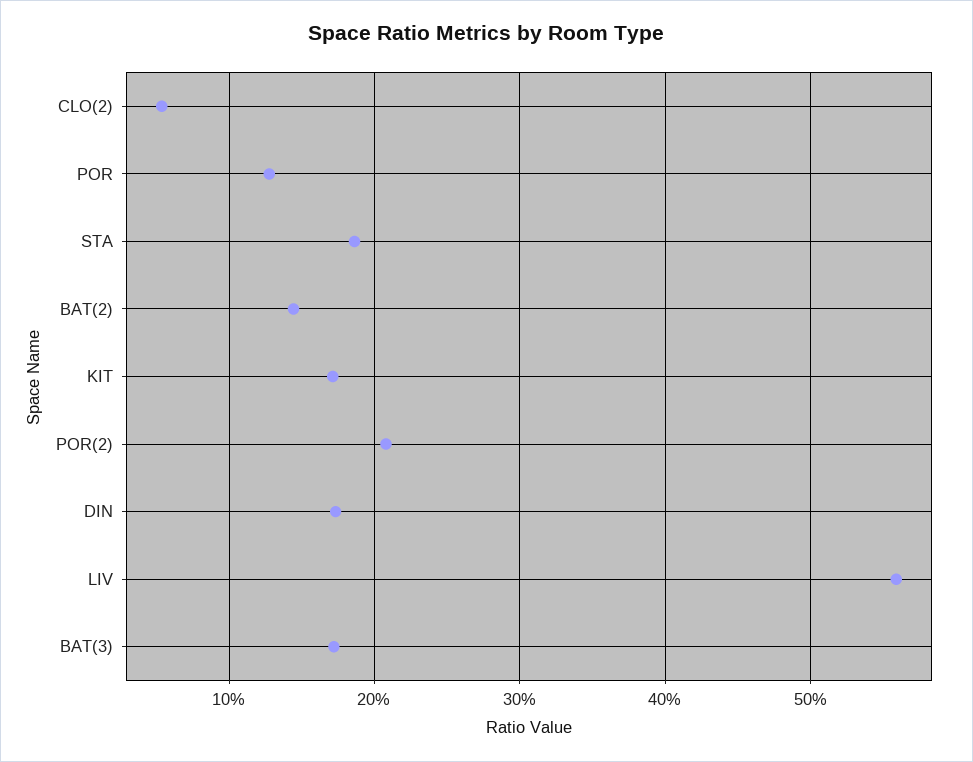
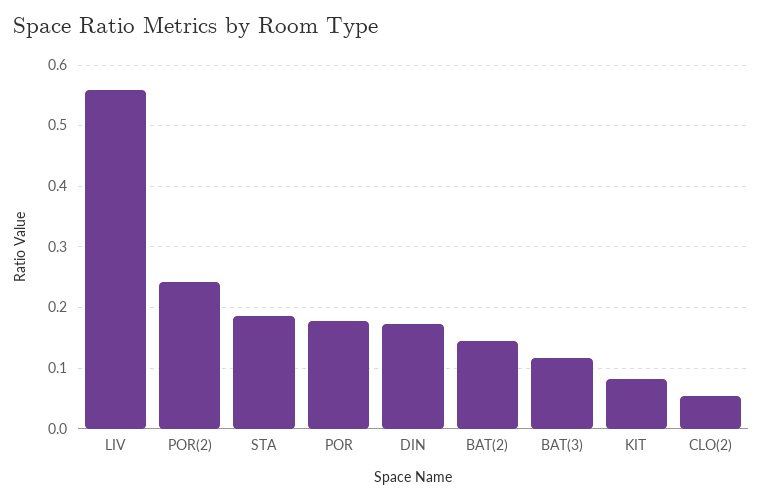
  {
    "CLO(2)": 0.05,
-   "POR": 0.13,
+   "POR": 0.18,
    "STA": 0.19,
    "BAT(2)": 0.14,
-   "KIT": 0.17,
+   "KIT": 0.08,
-   "POR(2)": 0.21,
+   "POR(2)": 0.24,
    "DIN": 0.17,
    "LIV": 0.56,
-   "BAT(3)": 0.17
+   "BAT(3)": 0.12
  }

